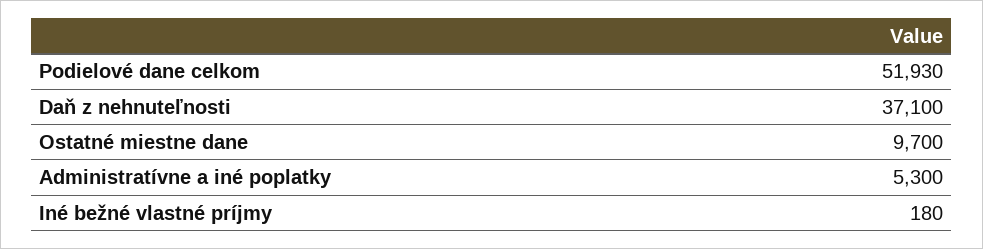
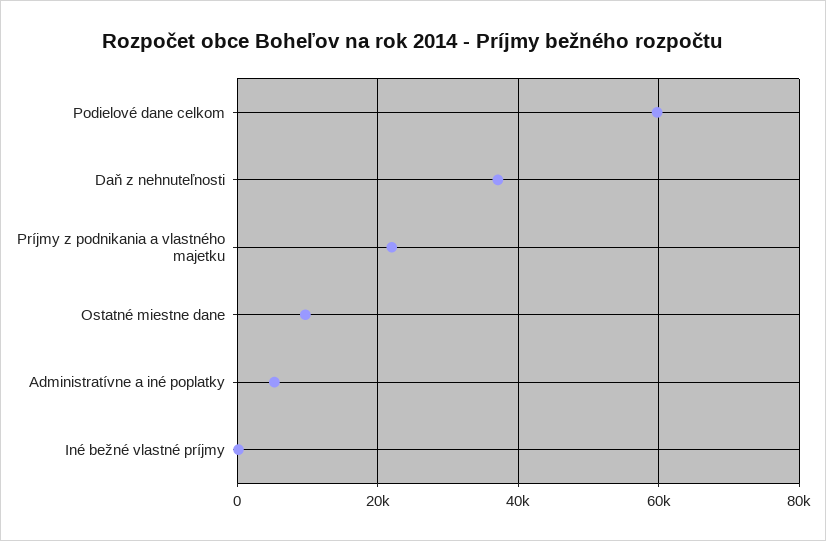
  {
-   "Podielové dane celkom": 51930,
+   "Podielové dane celkom": 60000,
    "Daň z nehnuteľnosti": 37100,
    "Ostatné miestne dane": 9700,
    "Administratívne a iné poplatky": 5300,
-   "Iné bežné vlastné príjmy": 180
+   "Iné bežné vlastné príjmy": 180,
+   "Príjmy z podnikania a vlastného majetku": 22000
  }

